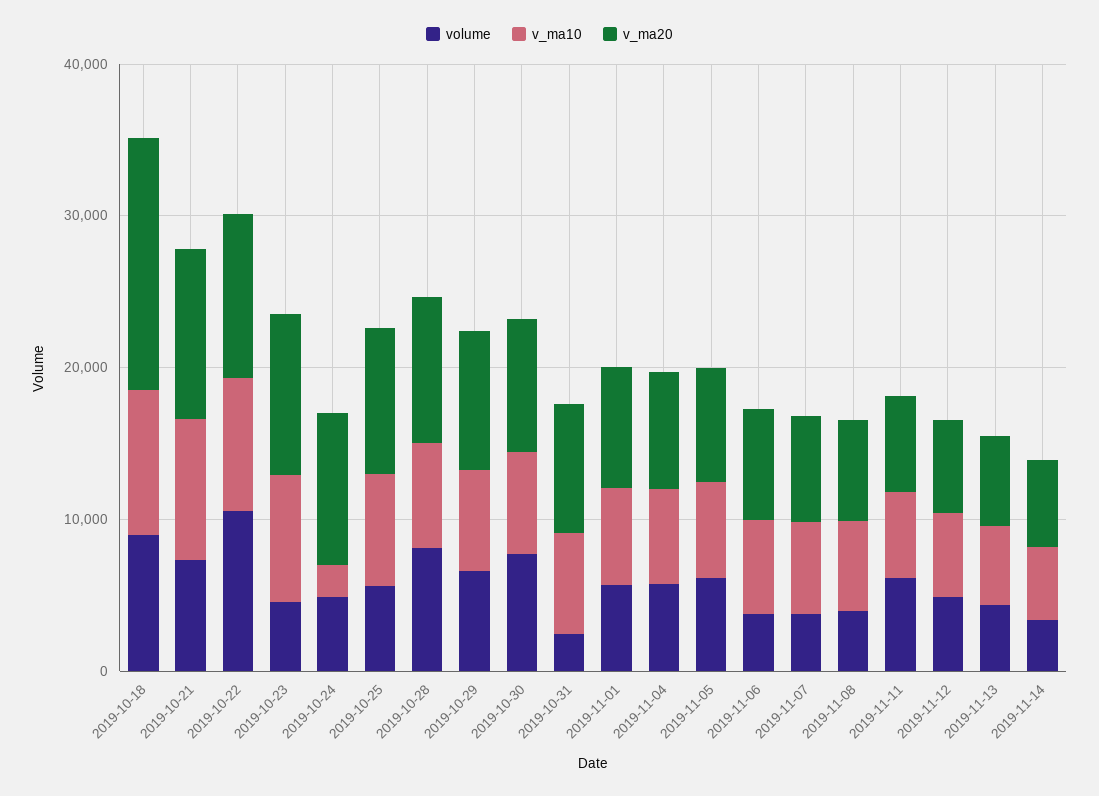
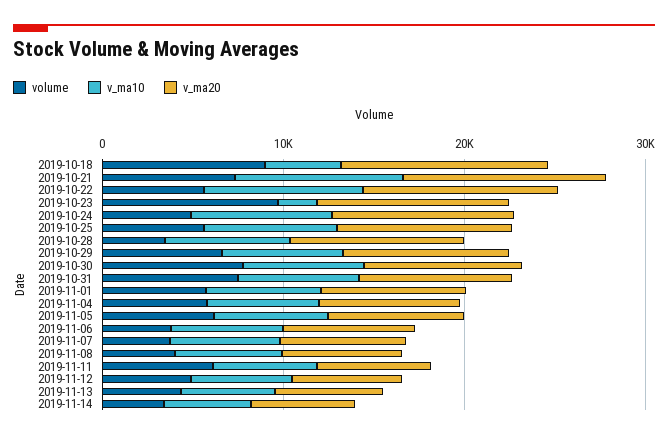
  {
    "volume": {
      "2019-10-18": 8000,
      "2019-10-21": 8000,
-     "2019-10-22": 10000,
+     "2019-10-22": 6000,
-     "2019-10-23": 4000,
+     "2019-10-23": 10000,
      "2019-10-24": 4000,
      "2019-10-25": 6000,
-     "2019-10-28": 8000,
+     "2019-10-28": 4000,
      "2019-10-29": 6000,
      "2019-10-30": 8000,
-     "2019-10-31": 2000,
+     "2019-10-31": 8000,
      "2019-11-01": 6000,
      "2019-11-04": 6000,
      "2019-11-05": 6000,
      "2019-11-06": 4000,
      "2019-11-07": 4000,
      "2019-11-08": 4000,
      "2019-11-11": 6000,
      "2019-11-12": 4000,
      "2019-11-13": 4000,
      "2019-11-14": 4000
    },
    "v_ma10": {
-     "2019-10-18": 10000,
+     "2019-10-18": 4000,
      "2019-10-21": 10000,
      "2019-10-22": 8000,
-     "2019-10-23": 8000,
+     "2019-10-23": 2000,
-     "2019-10-24": 2000,
+     "2019-10-24": 8000,
      "2019-10-25": 8000,
      "2019-10-28": 6000,
      "2019-10-29": 6000,
      "2019-10-30": 6000,
      "2019-10-31": 6000,
      "2019-11-01": 6000,
      "2019-11-04": 6000,
      "2019-11-05": 6000,
      "2019-11-06": 6000,
      "2019-11-07": 6000,
      "2019-11-08": 6000,
      "2019-11-11": 6000,
      "2019-11-12": 6000,
      "2019-11-13": 6000,
      "2019-11-14": 4000
    },
    "v_ma20": {
-     "2019-10-18": 16000,
+     "2019-10-18": 12000,
      "2019-10-21": 12000,
      "2019-10-22": 10000,
      "2019-10-23": 10000,
      "2019-10-24": 10000,
      "2019-10-25": 10000,
      "2019-10-28": 10000,
      "2019-10-29": 10000,
      "2019-10-30": 8000,
      "2019-10-31": 8000,
      "2019-11-01": 8000,
      "2019-11-04": 8000,
      "2019-11-05": 8000,
      "2019-11-06": 8000,
      "2019-11-07": 6000,
      "2019-11-08": 6000,
      "2019-11-11": 6000,
      "2019-11-12": 6000,
      "2019-11-13": 6000,
      "2019-11-14": 6000
    }
  }

